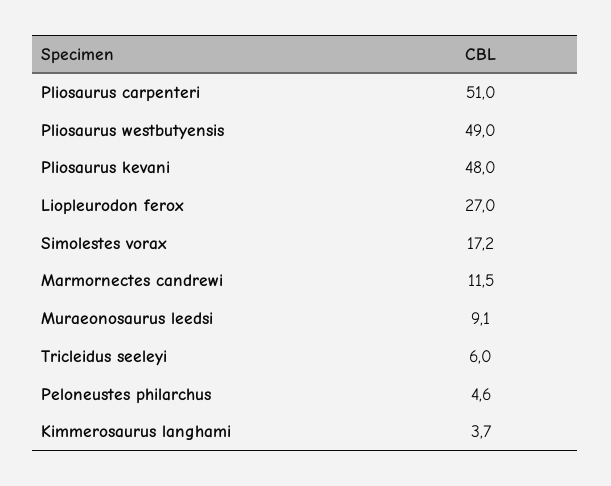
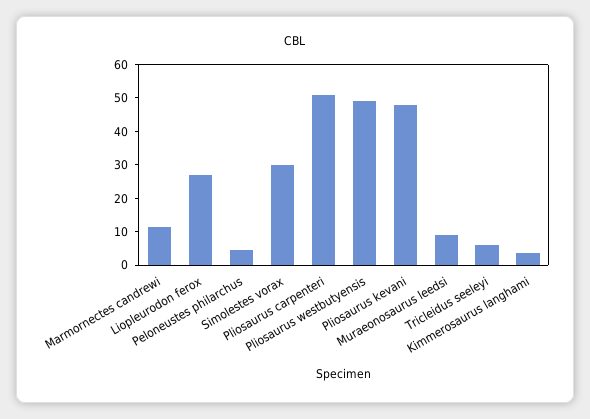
  {
    "Pliosaurus carpenteri": 51,
    "Pliosaurus westbutyensis": 49,
    "Pliosaurus kevani": 48,
    "Liopleurodon ferox": 27,
-   "Simolestes vorax": 17.2,
+   "Simolestes vorax": 30,
    "Marmornectes candrewi": 11.5,
    "Muraeonosaurus leedsi": 9.1,
    "Tricleidus seeleyi": 6,
    "Peloneustes philarchus": 4.6,
    "Kimmerosaurus langhami": 3.7
  }

